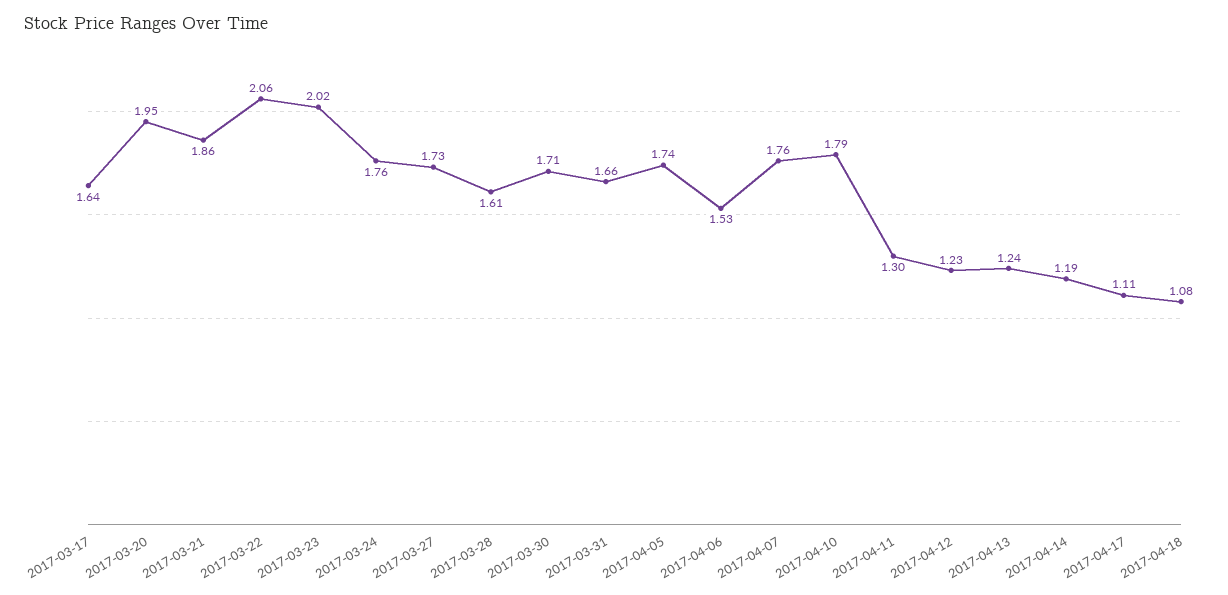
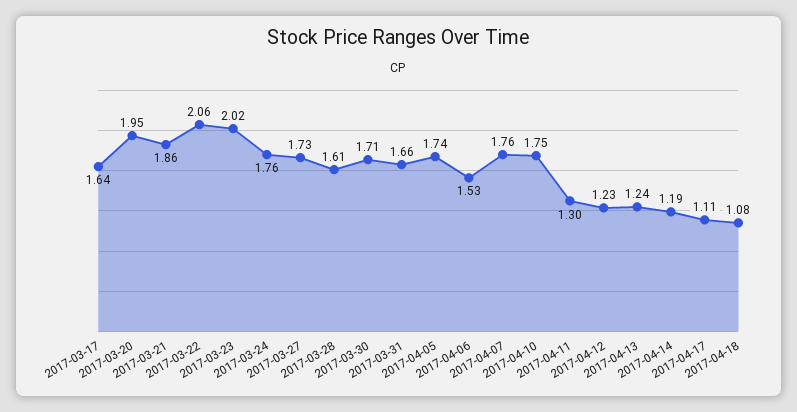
  {
    "2017-03-17": 1.64,
    "2017-03-20": 1.95,
    "2017-03-21": 1.86,
    "2017-03-22": 2.06,
    "2017-03-23": 2.02,
    "2017-03-24": 1.76,
    "2017-03-27": 1.73,
    "2017-03-28": 1.61,
    "2017-03-30": 1.71,
    "2017-03-31": 1.66,
    "2017-04-05": 1.74,
    "2017-04-06": 1.53,
    "2017-04-07": 1.76,
-   "2017-04-10": 1.79,
+   "2017-04-10": 1.75,
    "2017-04-11": 1.3,
    "2017-04-12": 1.23,
    "2017-04-13": 1.24,
    "2017-04-14": 1.19,
    "2017-04-17": 1.11,
    "2017-04-18": 1.08
  }

